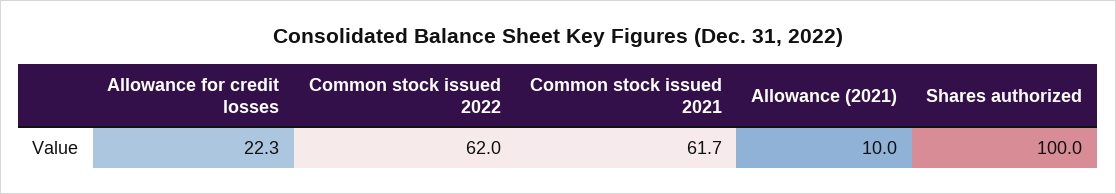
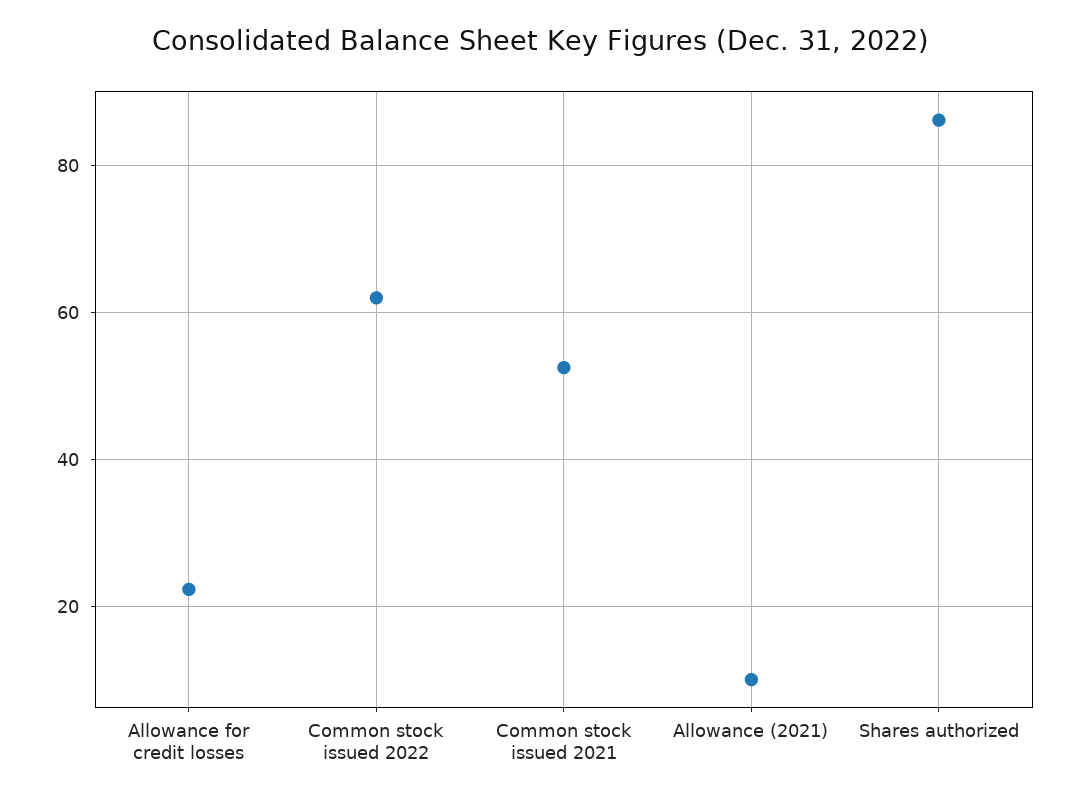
  {
    "Allowance for credit losses": 22.3,
    "Common stock issued 2022": 62,
-   "Common stock issued 2021": 61.7,
+   "Common stock issued 2021": 52,
    "Allowance (2021)": 10,
-   "Shares authorized": 100
+   "Shares authorized": 86
  }

